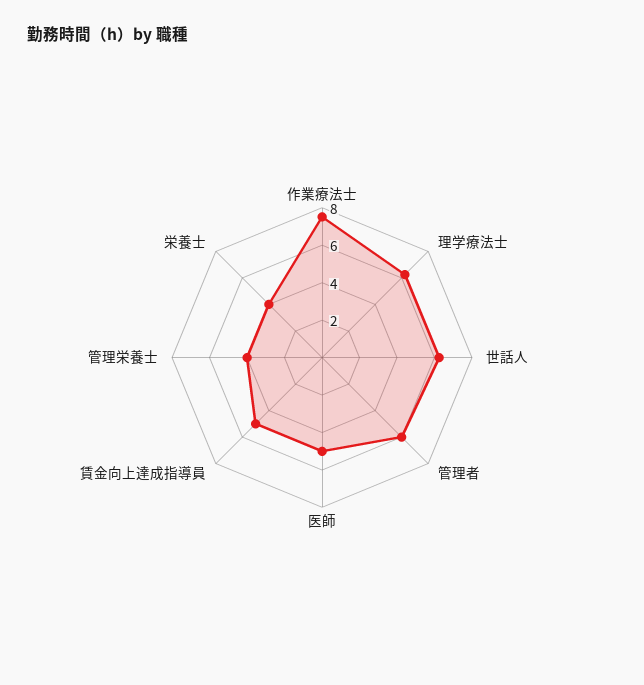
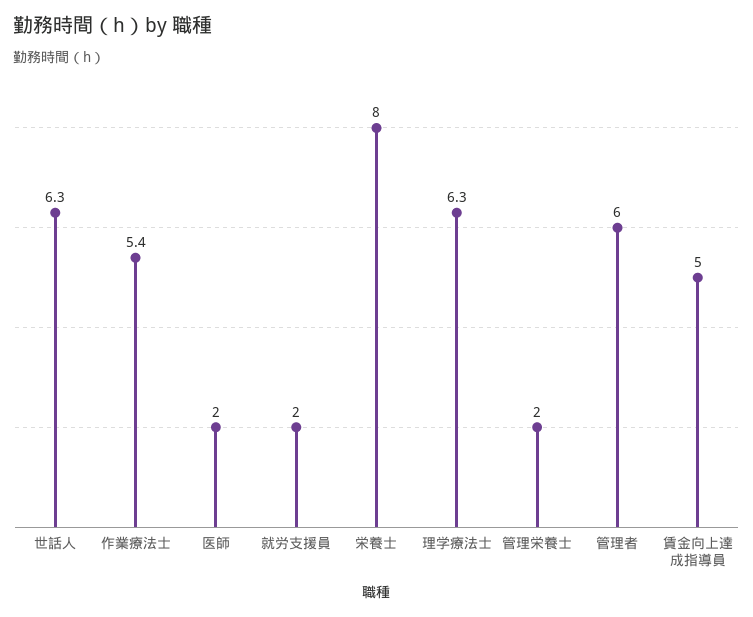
  {
-   "作業療法士": 7.5,
+   "作業療法士": 5.4,
    "理学療法士": 6.3,
    "世話人": 6.3,
    "管理者": 6,
-   "医師": 5,
+   "医師": 2,
    "賃金向上達成指導員": 5,
-   "管理栄養士": 4,
+   "管理栄養士": 2,
-   "栄養士": 4
+   "栄養士": 8,
+   "就労支援員": 2
  }

